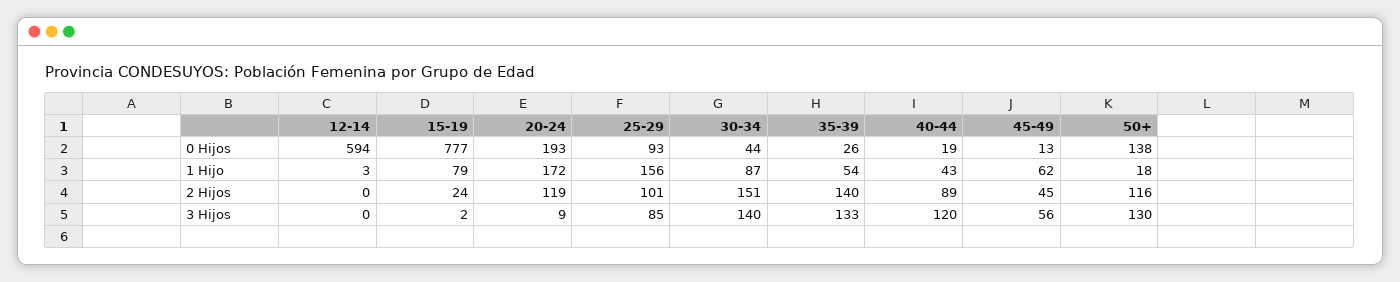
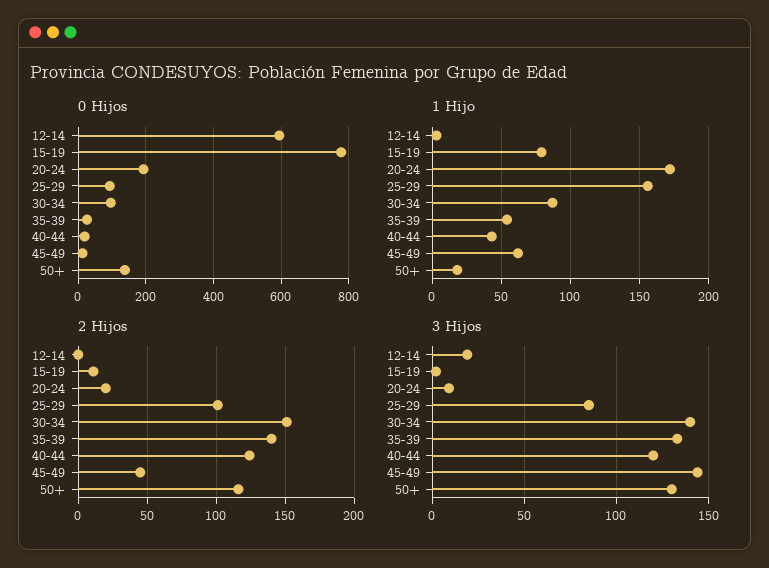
  {
    "0 Hijos": {
      "12-14": 594,
      "15-19": 777,
      "20-24": 193,
      "25-29": 93,
-     "30-34": 44,
+     "30-34": 100,
      "35-39": 26,
      "40-44": 19,
      "45-49": 13,
      "50+": 138
    },
    "1 Hijo": {
      "12-14": 3,
      "15-19": 79,
      "20-24": 172,
      "25-29": 156,
      "30-34": 87,
      "35-39": 54,
      "40-44": 43,
      "45-49": 62,
      "50+": 18
    },
    "2 Hijos": {
      "12-14": 0,
-     "15-19": 24,
+     "15-19": 10,
-     "20-24": 119,
+     "20-24": 20,
      "25-29": 101,
      "30-34": 151,
      "35-39": 140,
-     "40-44": 89,
+     "40-44": 125,
      "45-49": 45,
      "50+": 116
    },
    "3 Hijos": {
-     "12-14": 0,
+     "12-14": 20,
      "15-19": 2,
      "20-24": 9,
      "25-29": 85,
      "30-34": 140,
      "35-39": 133,
      "40-44": 120,
-     "45-49": 56,
+     "45-49": 145,
      "50+": 130
    }
  }

